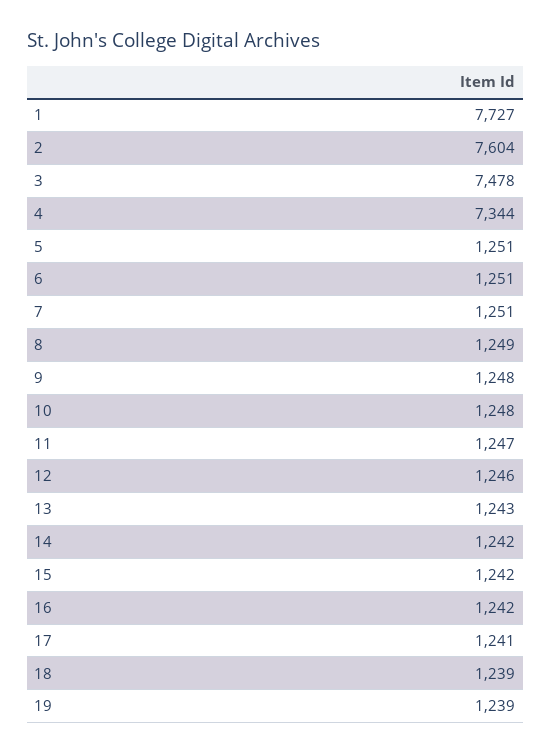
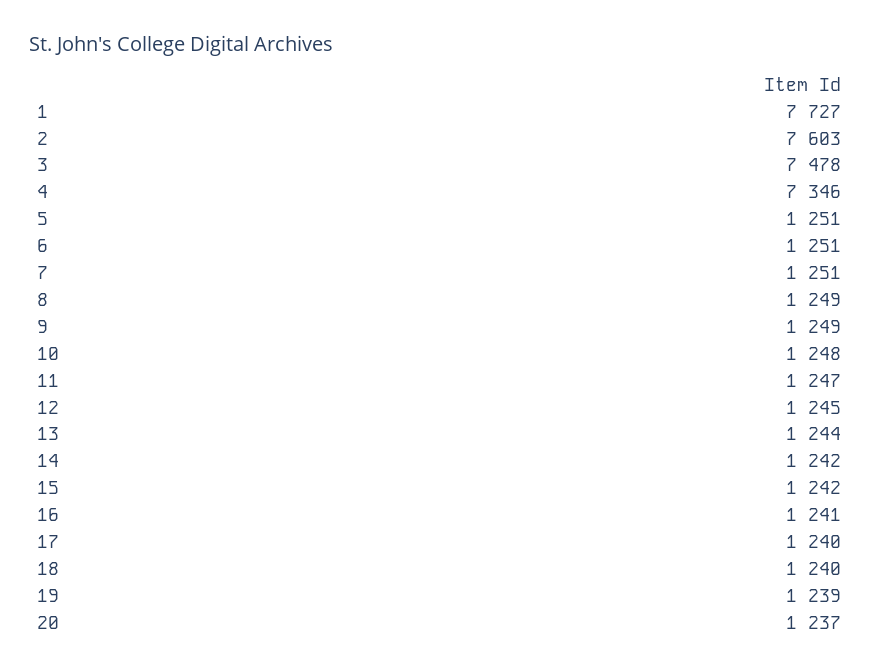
  {
    "1": 7727,
-   "2": 7604,
+   "2": 7603,
    "3": 7478,
-   "4": 7344,
+   "4": 7346,
    "5": 1251,
    "6": 1251,
    "7": 1251,
    "8": 1249,
-   "9": 1248,
+   "9": 1249,
    "10": 1248,
    "11": 1247,
-   "12": 1246,
+   "12": 1245,
-   "13": 1243,
+   "13": 1244,
    "14": 1242,
    "15": 1242,
-   "16": 1242,
+   "16": 1241,
-   "17": 1241,
+   "17": 1240,
-   "18": 1239,
+   "18": 1240,
-   "19": 1239
+   "19": 1239,
+   "20": 1237
  }

